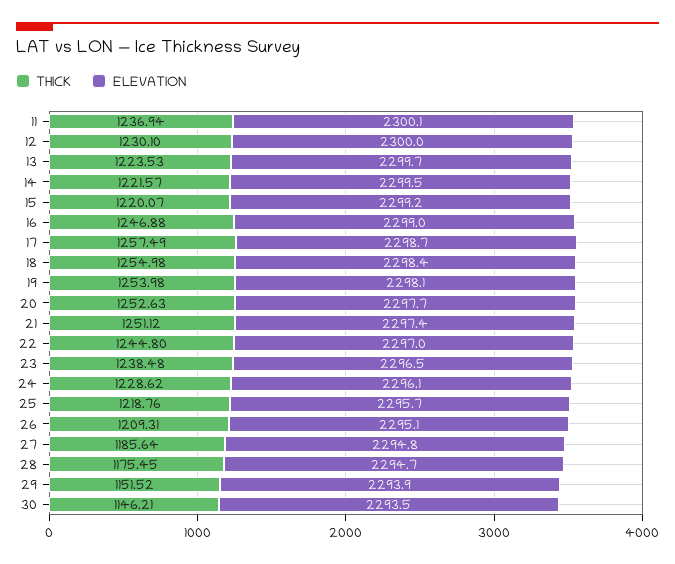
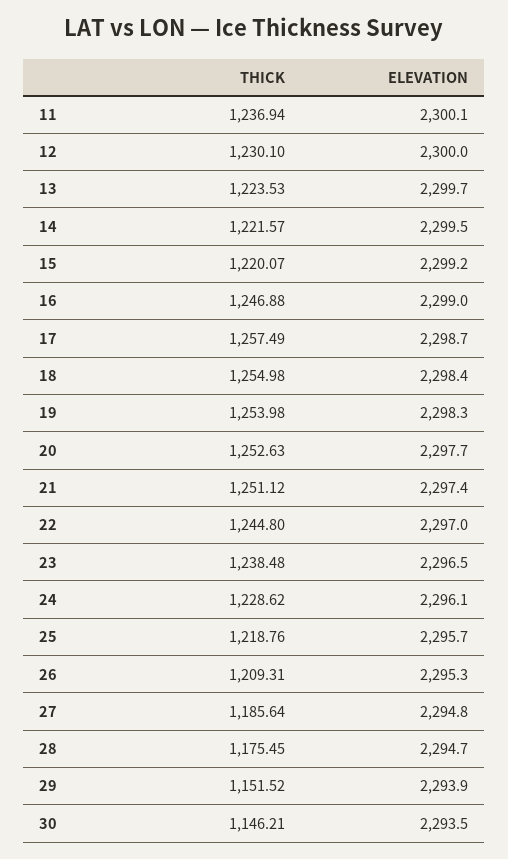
  {
    "THICK": {
      "11": 1236.94,
      "12": 1230.1,
      "13": 1223.53,
      "14": 1221.57,
      "15": 1220.07,
      "16": 1246.88,
      "17": 1257.49,
      "18": 1254.98,
      "19": 1253.98,
      "20": 1252.63,
      "21": 1251.12,
      "22": 1244.8,
      "23": 1238.48,
      "24": 1228.62,
      "25": 1218.76,
      "26": 1209.31,
      "27": 1185.64,
      "28": 1175.45,
      "29": 1151.52,
      "30": 1146.21
    },
    "ELEVATION": {
      "11": 2300.1,
      "12": 2300,
      "13": 2299.7,
      "14": 2299.5,
      "15": 2299.2,
      "16": 2299,
      "17": 2298.7,
      "18": 2298.4,
-     "19": 2298.1,
+     "19": 2298.3,
      "20": 2297.7,
      "21": 2297.4,
      "22": 2297,
      "23": 2296.5,
      "24": 2296.1,
      "25": 2295.7,
-     "26": 2295.1,
+     "26": 2295.3,
      "27": 2294.8,
      "28": 2294.7,
      "29": 2293.9,
      "30": 2293.5
    }
  }

